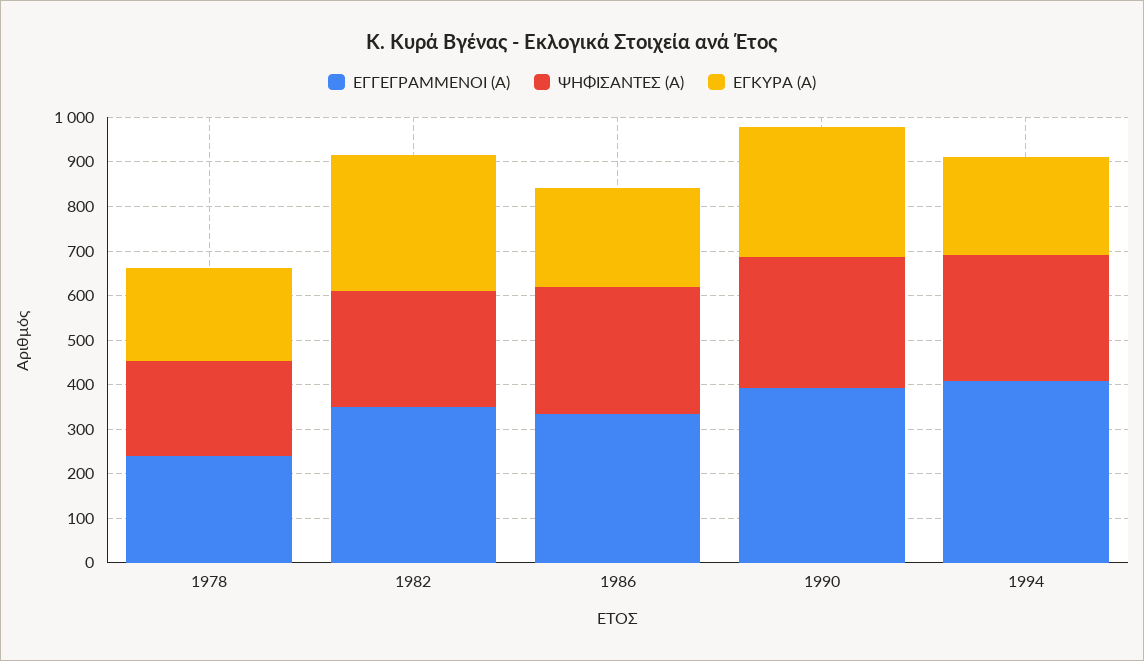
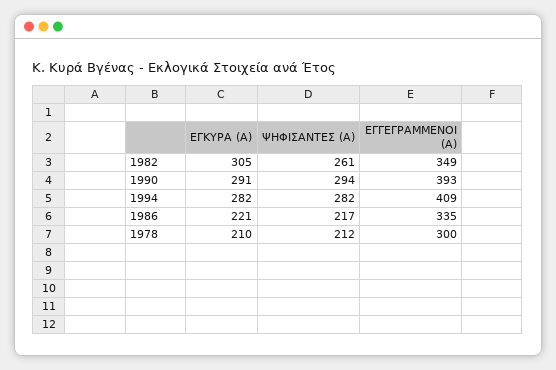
  {
    "ΕΓΓΕΓΡΑΜΜΕΝΟΙ (Α)": {
-     "1978": 240,
+     "1978": 300,
      "1982": 349,
      "1986": 335,
      "1990": 393,
      "1994": 409
    },
    "ΨΗΦΙΣΑΝΤΕΣ (Α)": {
      "1978": 212,
      "1982": 261,
-     "1986": 280,
+     "1986": 217,
      "1990": 294,
      "1994": 282
    },
    "ΕΓΚΥΡΑ (Α)": {
      "1978": 210,
      "1982": 305,
      "1986": 221,
      "1990": 291,
-     "1994": 220
+     "1994": 282
    }
  }

